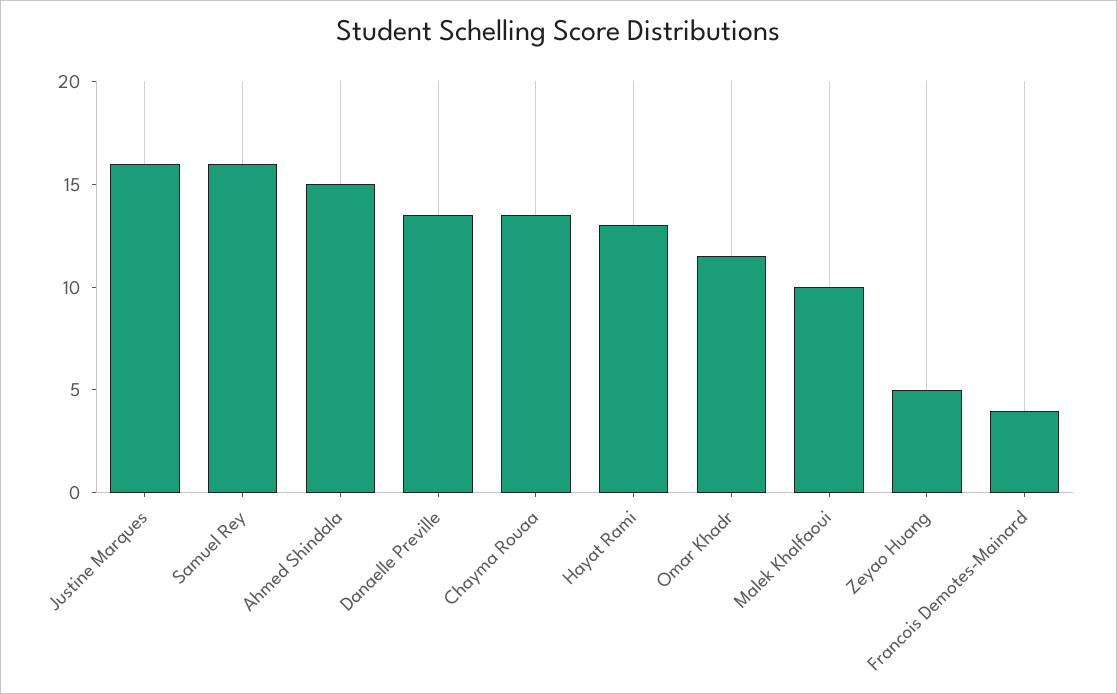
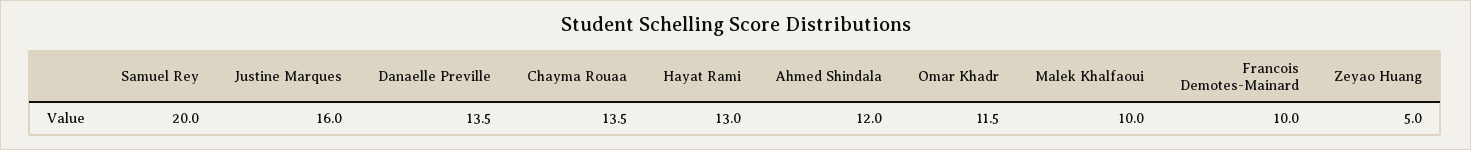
  {
    "Justine Marques": 16,
-   "Samuel Rey": 16,
+   "Samuel Rey": 20,
-   "Ahmed Shindala": 15,
+   "Ahmed Shindala": 12,
    "Danaelle Preville": 13.5,
    "Chayma Rouaa": 13.5,
    "Hayat Rami": 13,
    "Omar Khadr": 11.5,
    "Malek Khalfaoui": 10,
    "Zeyao Huang": 5,
-   "Francois Demotes-Mainard": 4
+   "Francois Demotes-Mainard": 10
  }

